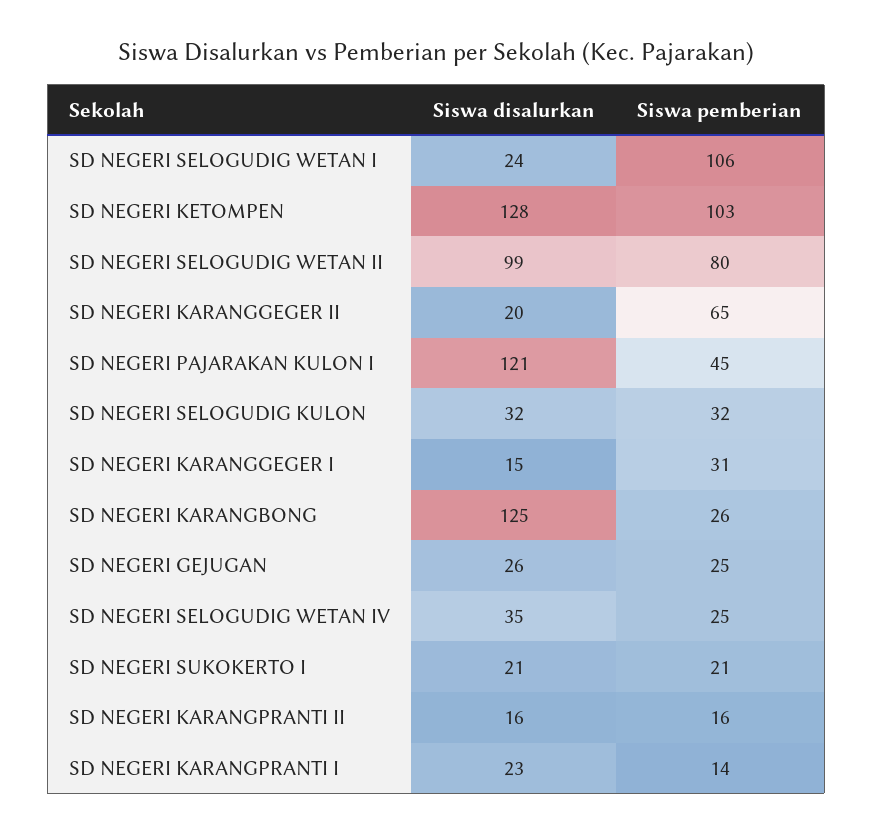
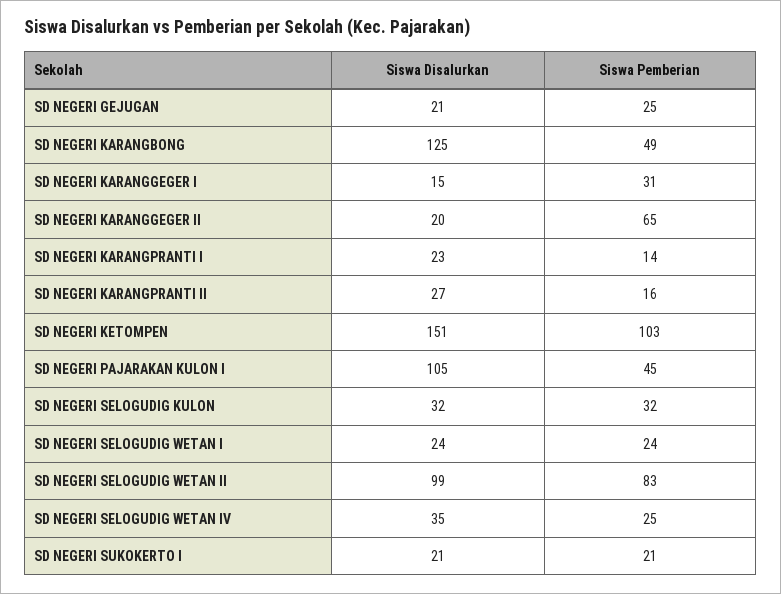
  {
    "Siswa disalurkan": {
      "SD NEGERI SELOGUDIG WETAN I": 24,
-     "SD NEGERI KETOMPEN": 128,
+     "SD NEGERI KETOMPEN": 151,
      "SD NEGERI SELOGUDIG WETAN II": 99,
      "SD NEGERI KARANGGEGER II": 20,
-     "SD NEGERI PAJARAKAN KULON I": 121,
+     "SD NEGERI PAJARAKAN KULON I": 105,
      "SD NEGERI SELOGUDIG KULON": 32,
      "SD NEGERI KARANGGEGER I": 15,
      "SD NEGERI KARANGBONG": 125,
-     "SD NEGERI GEJUGAN": 26,
+     "SD NEGERI GEJUGAN": 21,
      "SD NEGERI SELOGUDIG WETAN IV": 35,
      "SD NEGERI SUKOKERTO I": 21,
-     "SD NEGERI KARANGPRANTI II": 16,
+     "SD NEGERI KARANGPRANTI II": 27,
      "SD NEGERI KARANGPRANTI I": 23
    },
    "Siswa pemberian": {
-     "SD NEGERI SELOGUDIG WETAN I": 106,
+     "SD NEGERI SELOGUDIG WETAN I": 24,
      "SD NEGERI KETOMPEN": 103,
-     "SD NEGERI SELOGUDIG WETAN II": 80,
+     "SD NEGERI SELOGUDIG WETAN II": 83,
      "SD NEGERI KARANGGEGER II": 65,
      "SD NEGERI PAJARAKAN KULON I": 45,
      "SD NEGERI SELOGUDIG KULON": 32,
      "SD NEGERI KARANGGEGER I": 31,
-     "SD NEGERI KARANGBONG": 26,
+     "SD NEGERI KARANGBONG": 49,
      "SD NEGERI GEJUGAN": 25,
      "SD NEGERI SELOGUDIG WETAN IV": 25,
      "SD NEGERI SUKOKERTO I": 21,
      "SD NEGERI KARANGPRANTI II": 16,
      "SD NEGERI KARANGPRANTI I": 14
    }
  }

